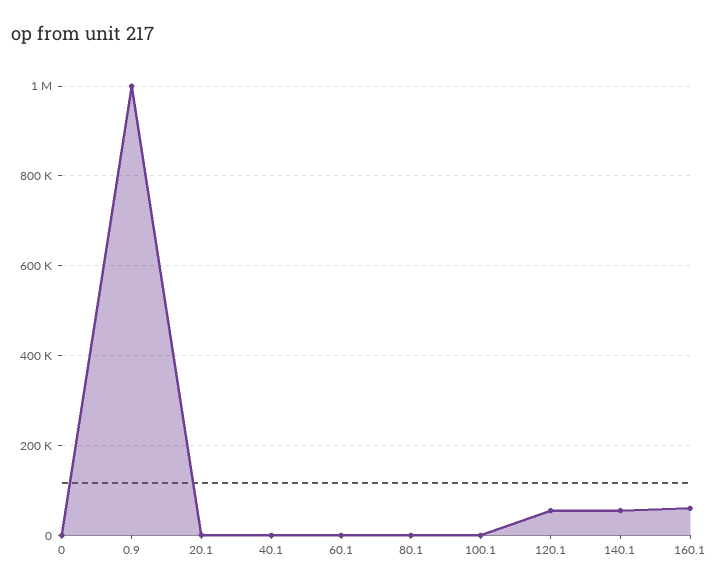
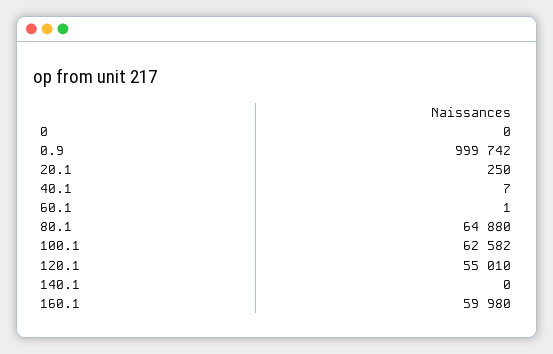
  {
    "0": 0,
    "0.9": 999742,
    "20.1": 250,
    "40.1": 7,
    "60.1": 1,
-   "80.1": 0,
+   "80.1": 64880,
-   "100.1": 0,
+   "100.1": 62582,
    "120.1": 55010,
-   "140.1": 60000,
+   "140.1": 0,
    "160.1": 59980
  }

